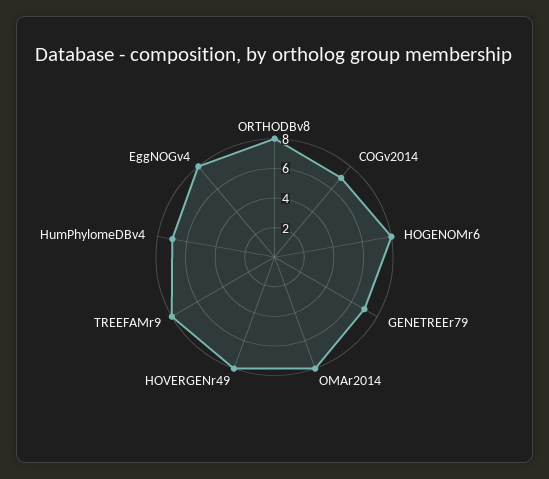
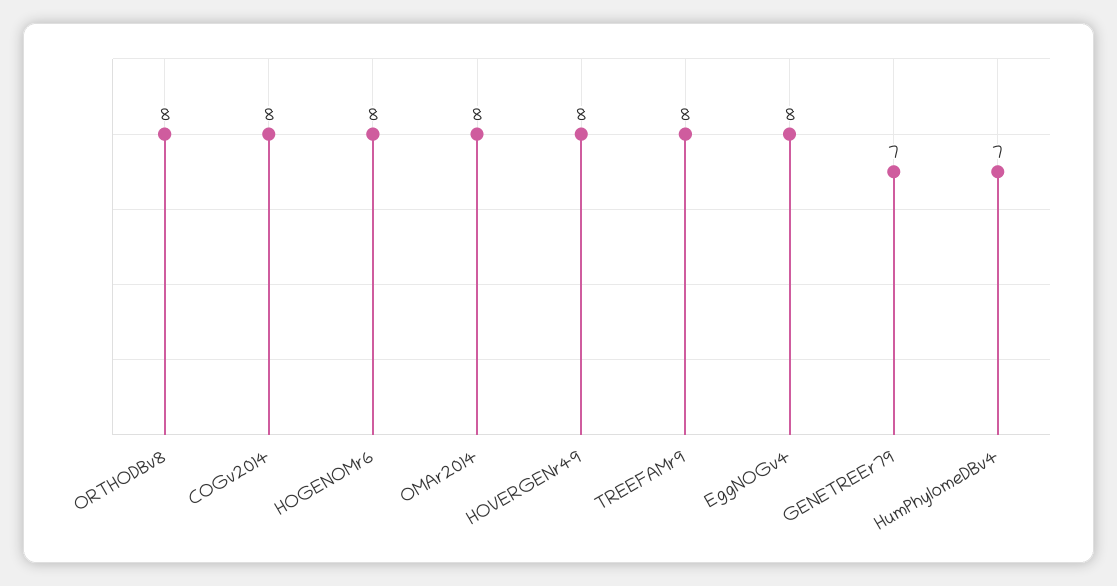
  {
    "ORTHODBv8": 8,
-   "COGv2014": 7,
+   "COGv2014": 8,
    "HOGENOMr6": 8,
    "GENETREEr79": 7,
    "OMAr2014": 8,
    "HOVERGENr49": 8,
    "TREEFAMr9": 8,
    "HumPhylomeDBv4": 7,
    "EggNOGv4": 8
  }

